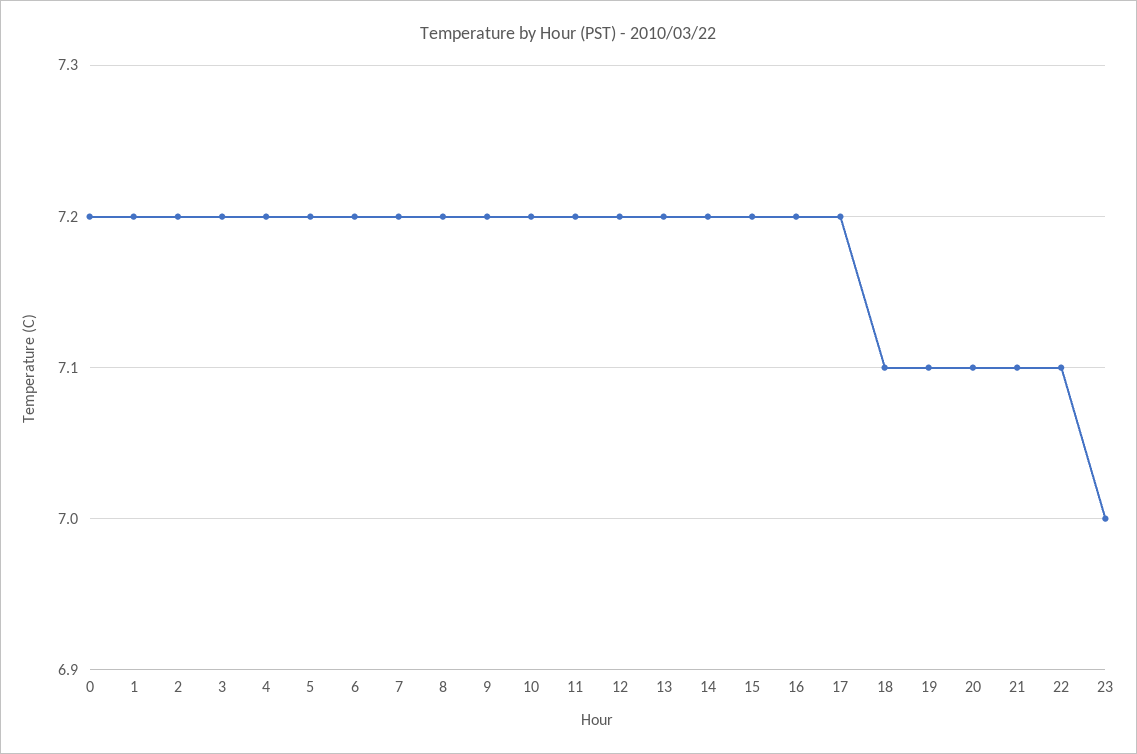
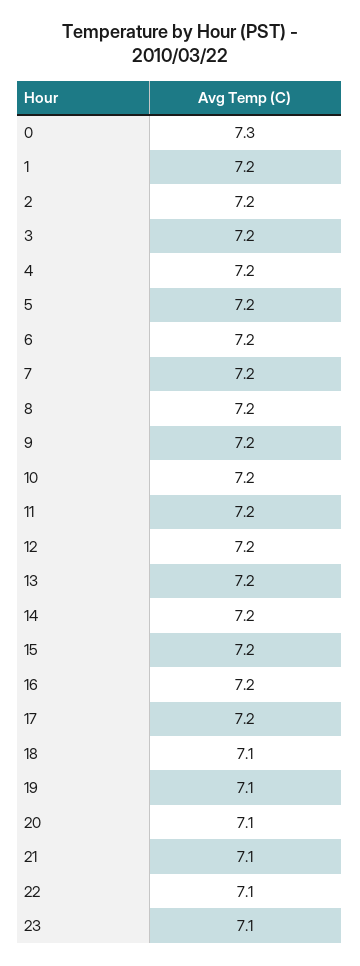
  {
-   "0": 7.2,
+   "0": 7.3,
    "1": 7.2,
    "2": 7.2,
    "3": 7.2,
    "4": 7.2,
    "5": 7.2,
    "6": 7.2,
    "7": 7.2,
    "8": 7.2,
    "9": 7.2,
    "10": 7.2,
    "11": 7.2,
    "12": 7.2,
    "13": 7.2,
    "14": 7.2,
    "15": 7.2,
    "16": 7.2,
    "17": 7.2,
    "18": 7.1,
    "19": 7.1,
    "20": 7.1,
    "21": 7.1,
    "22": 7.1,
-   "23": 7
+   "23": 7.1
  }

